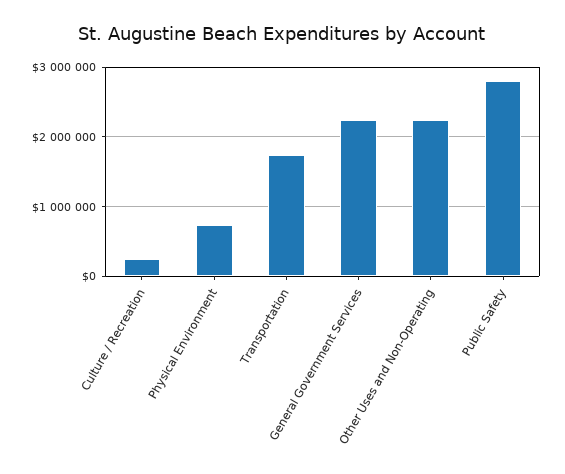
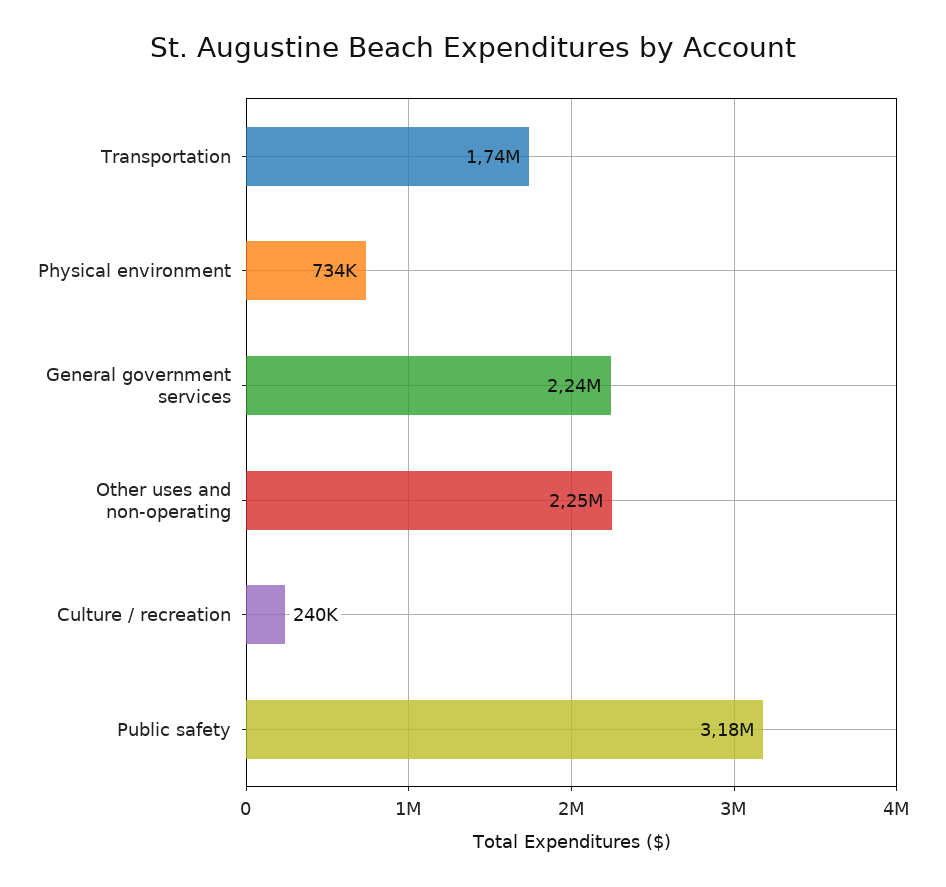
  {
    "Culture / Recreation": 240000,
    "Physical Environment": 734000,
    "Transportation": 1740000,
    "General Government Services": 2240000,
    "Other Uses and Non-Operating": 2250000,
-   "Public Safety": 2800000
+   "Public Safety": 3180000
  }

